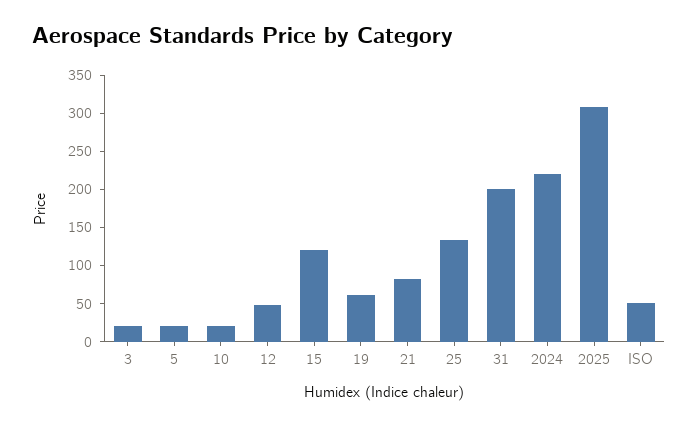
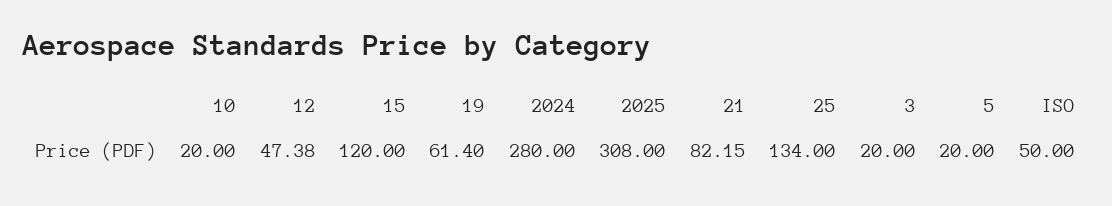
  {
    "3": 20,
    "5": 20,
    "10": 20,
    "12": 47.38,
    "15": 120,
    "19": 61.4,
    "21": 82.15,
    "25": 134,
-   "31": 200,
-   "2024": 225,
+   "2024": 280,
    "2025": 308,
    "ISO": 50
  }

